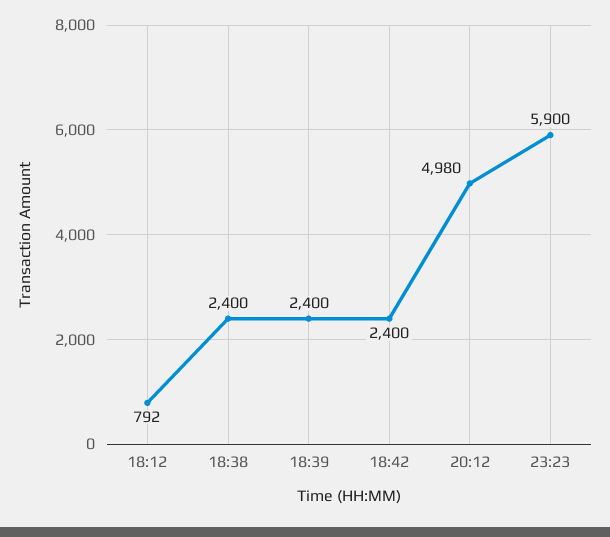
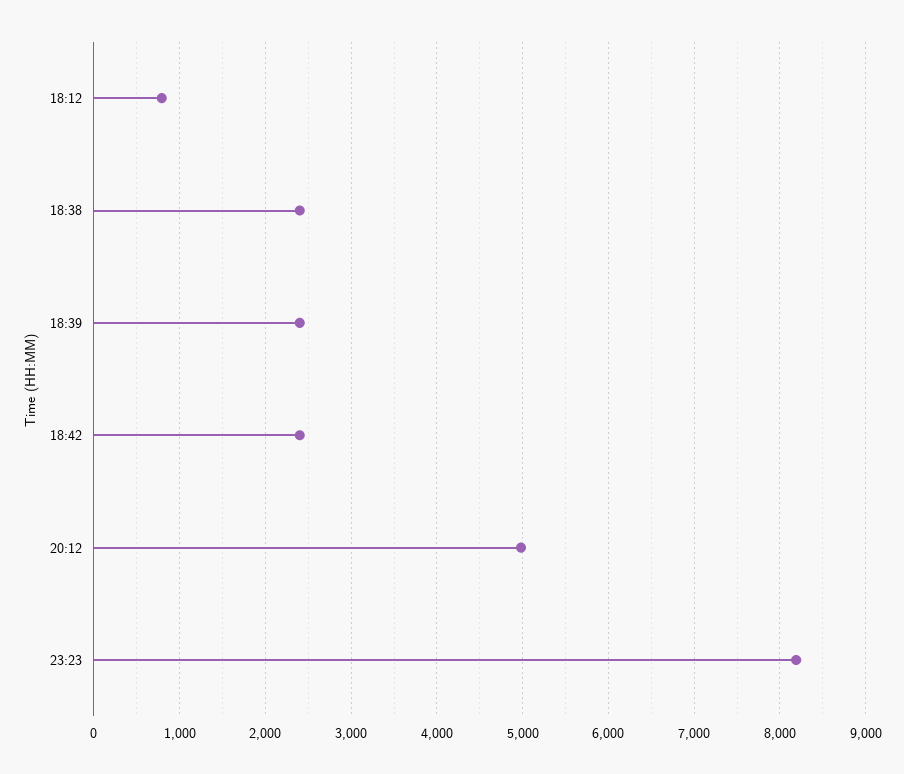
  {
    "18:12": 792,
    "18:38": 2400,
    "18:39": 2400,
    "18:42": 2400,
    "20:12": 4980,
-   "23:23": 5900
+   "23:23": 8200
  }

